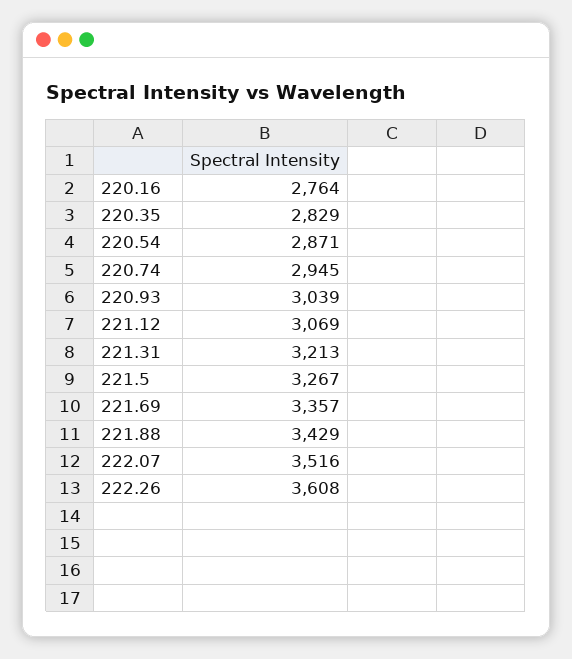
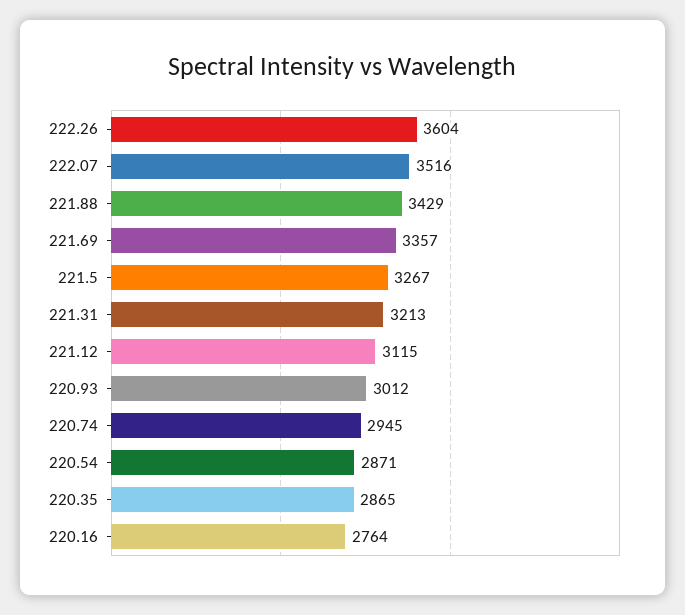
  {
    "220.16": 2764,
-   "220.35": 2829,
+   "220.35": 2865,
    "220.54": 2871,
    "220.74": 2945,
-   "220.93": 3039,
+   "220.93": 3012,
-   "221.12": 3069,
+   "221.12": 3115,
    "221.31": 3213,
    "221.5": 3267,
    "221.69": 3357,
    "221.88": 3429,
    "222.07": 3516,
-   "222.26": 3608
+   "222.26": 3604
  }

